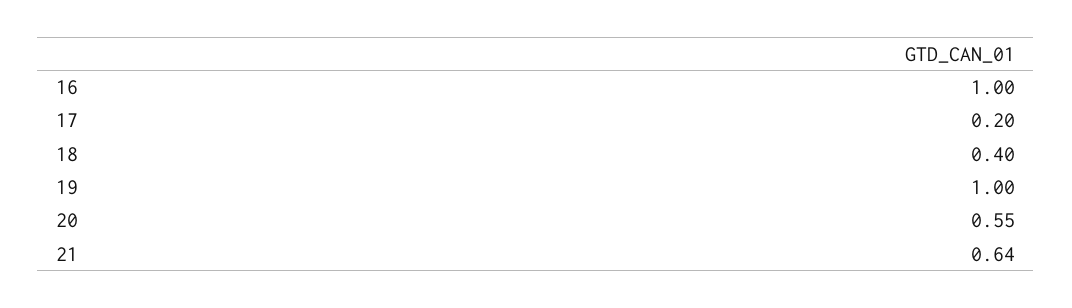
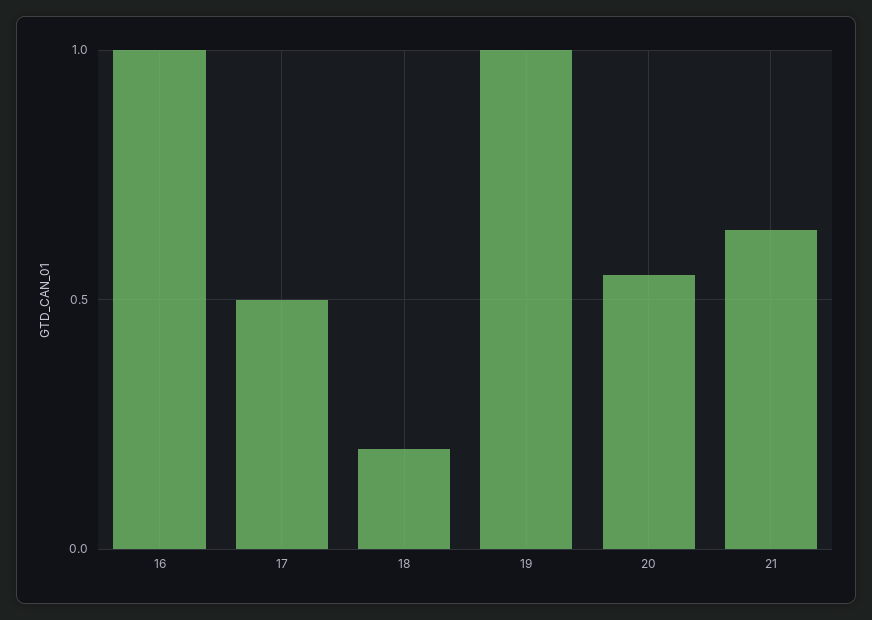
  {
    "16": 1,
-   "17": 0.2,
+   "17": 0.5,
-   "18": 0.4,
+   "18": 0.2,
    "19": 1,
    "20": 0.55,
    "21": 0.64
  }

